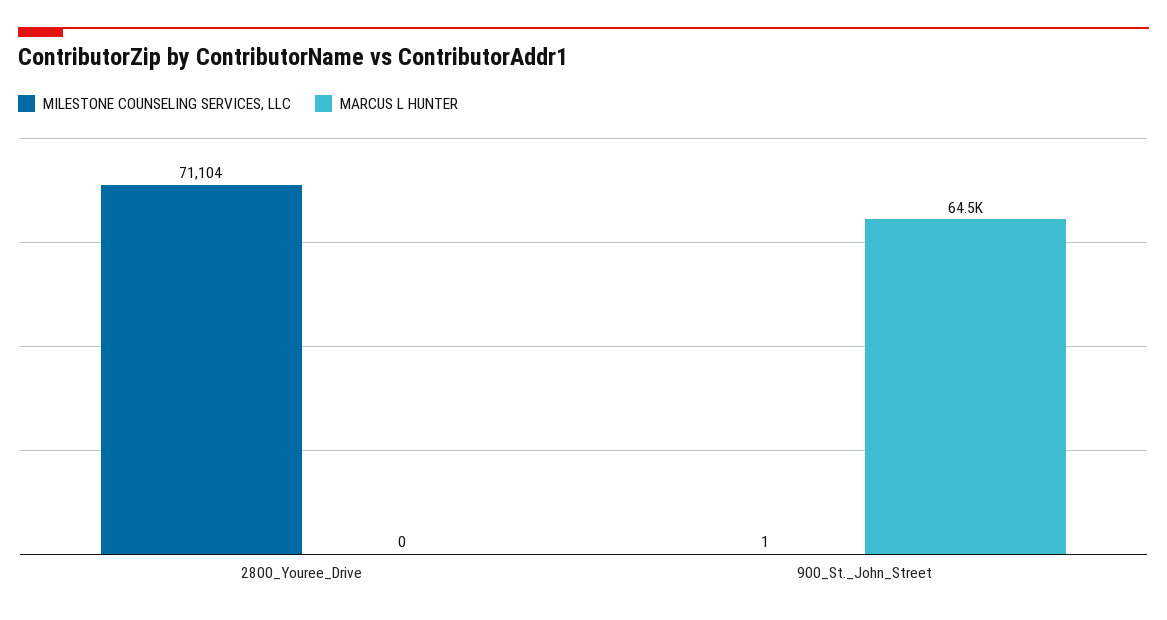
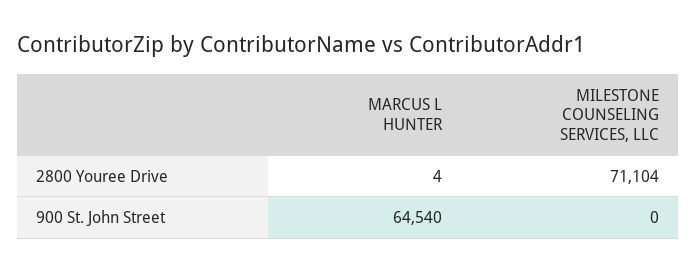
  {
    "MILESTONE COUNSELING SERVICES, LLC": {
      "2800_Youree_Drive": 71104,
-     "900_St._John_Street": 1
+     "900_St._John_Street": 0
    },
    "MARCUS L HUNTER": {
-     "2800_Youree_Drive": 0,
+     "2800_Youree_Drive": 4,
      "900_St._John_Street": 64540
    }
  }

